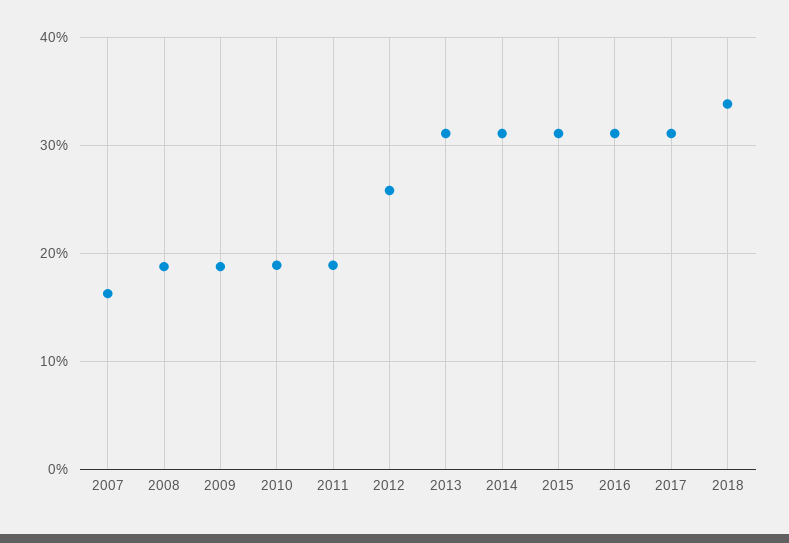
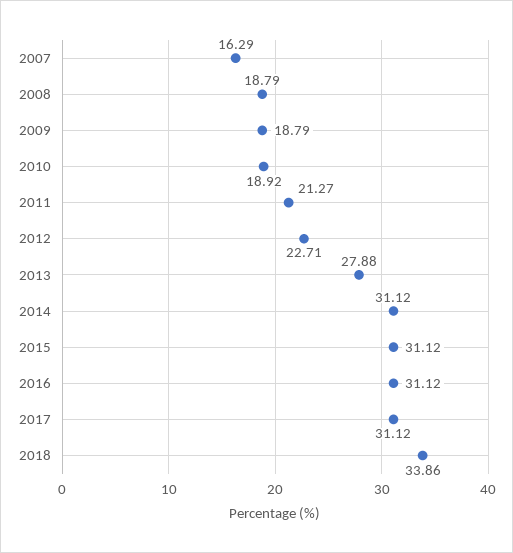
  {
    "2007": 16.29,
    "2008": 18.79,
    "2009": 18.79,
    "2010": 18.92,
-   "2011": 19,
+   "2011": 21.27,
-   "2012": 26,
+   "2012": 22.71,
-   "2013": 31,
+   "2013": 27.88,
    "2014": 31.12,
    "2015": 31.12,
    "2016": 31.12,
    "2017": 31.12,
    "2018": 33.86
  }

